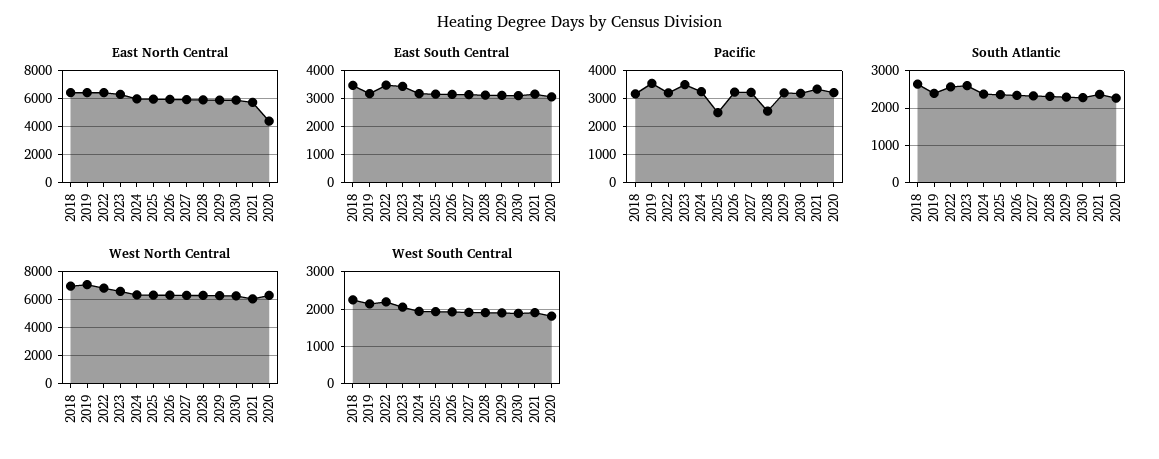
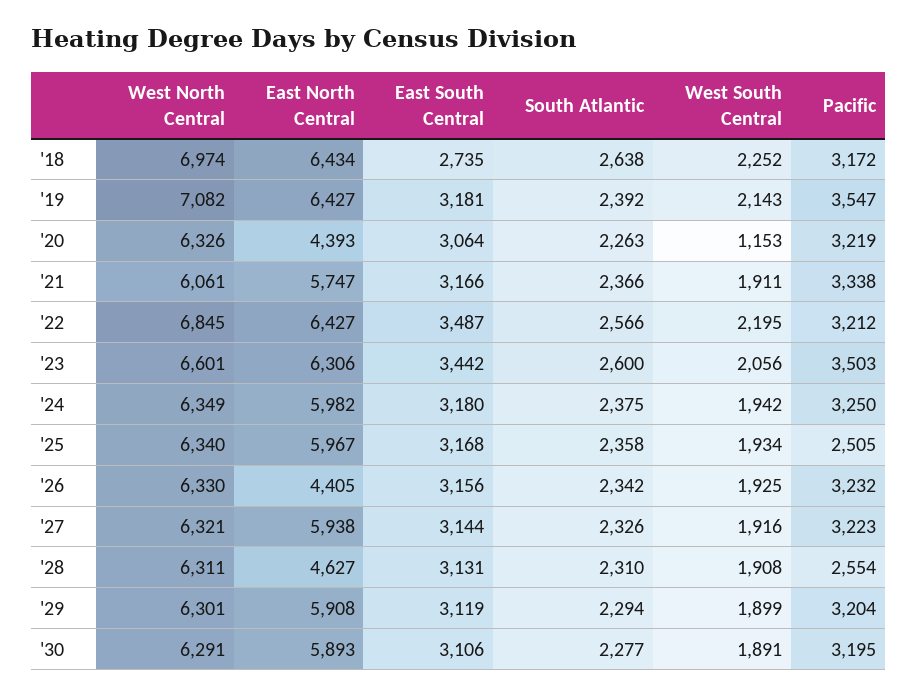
  {
    "East North Central": {
      "2018": 6434,
      "2019": 6427,
      "2022": 6427,
      "2023": 6306,
      "2024": 5982,
      "2025": 5967,
-     "2026": 6000,
+     "2026": 4405,
      "2027": 5938,
-     "2028": 6000,
+     "2028": 4627,
      "2029": 5908,
      "2030": 5893,
      "2021": 5747,
      "2020": 4393
    },
    "East South Central": {
-     "2018": 3500,
+     "2018": 2735,
      "2019": 3181,
      "2022": 3487,
      "2023": 3442,
      "2024": 3180,
      "2025": 3168,
      "2026": 3156,
      "2027": 3144,
      "2028": 3131,
      "2029": 3119,
      "2030": 3106,
      "2021": 3166,
      "2020": 3064
    },
    "Pacific": {
      "2018": 3172,
      "2019": 3547,
      "2022": 3212,
      "2023": 3503,
      "2024": 3250,
      "2025": 2505,
      "2026": 3232,
      "2027": 3223,
      "2028": 2554,
      "2029": 3204,
      "2030": 3195,
      "2021": 3338,
      "2020": 3219
    },
    "South Atlantic": {
      "2018": 2638,
      "2019": 2392,
      "2022": 2566,
      "2023": 2600,
      "2024": 2375,
      "2025": 2358,
      "2026": 2342,
      "2027": 2326,
      "2028": 2310,
      "2029": 2294,
      "2030": 2277,
      "2021": 2366,
      "2020": 2263
    },
    "West North Central": {
      "2018": 6974,
      "2019": 7082,
      "2022": 6845,
      "2023": 6601,
      "2024": 6349,
      "2025": 6340,
      "2026": 6330,
      "2027": 6321,
      "2028": 6311,
      "2029": 6301,
      "2030": 6291,
      "2021": 6061,
      "2020": 6326
    },
    "West South Central": {
      "2018": 2252,
      "2019": 2143,
      "2022": 2195,
      "2023": 2056,
      "2024": 1942,
      "2025": 1934,
      "2026": 1925,
      "2027": 1916,
      "2028": 1908,
      "2029": 1899,
      "2030": 1891,
      "2021": 1911,
-     "2020": 1800
+     "2020": 1153
    }
  }

